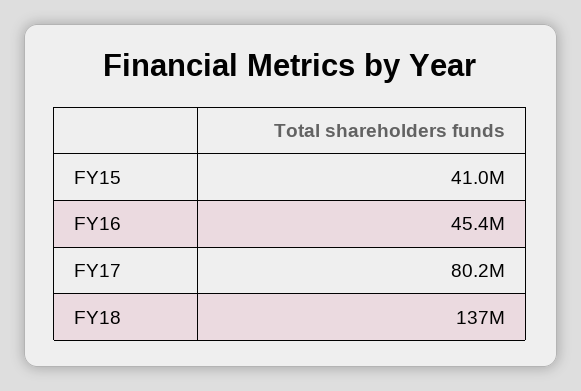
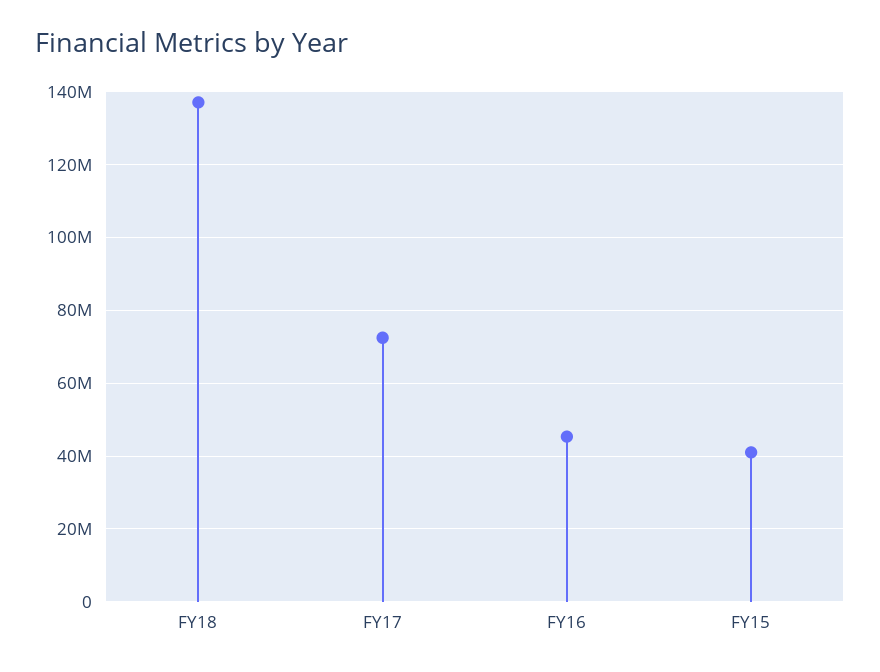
  {
    "FY15": 41000000,
    "FY16": 45400000,
-   "FY17": 80200000,
+   "FY17": 72000000,
    "FY18": 137000000
  }

